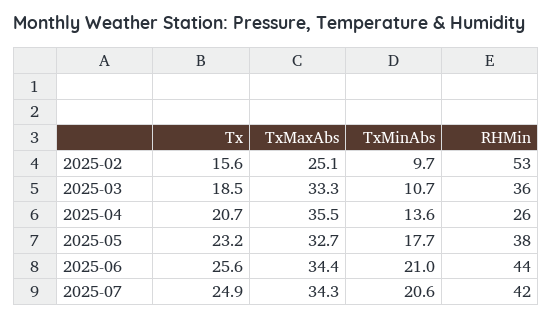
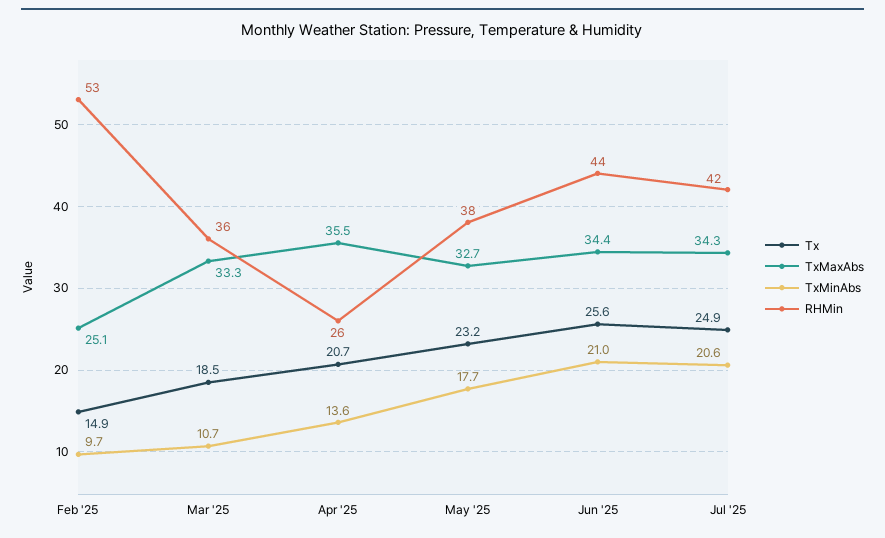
  {
    "Tx": {
-     "2025-02": 15.6,
+     "2025-02": 14.9,
      "2025-03": 18.5,
      "2025-04": 20.7,
      "2025-05": 23.2,
      "2025-06": 25.6,
      "2025-07": 24.9
    },
    "TxMaxAbs": {
      "2025-02": 25.1,
      "2025-03": 33.3,
      "2025-04": 35.5,
      "2025-05": 32.7,
      "2025-06": 34.4,
      "2025-07": 34.3
    },
    "TxMinAbs": {
      "2025-02": 9.7,
      "2025-03": 10.7,
      "2025-04": 13.6,
      "2025-05": 17.7,
      "2025-06": 21,
      "2025-07": 20.6
    },
    "RHMin": {
      "2025-02": 53,
      "2025-03": 36,
      "2025-04": 26,
      "2025-05": 38,
      "2025-06": 44,
      "2025-07": 42
    }
  }

